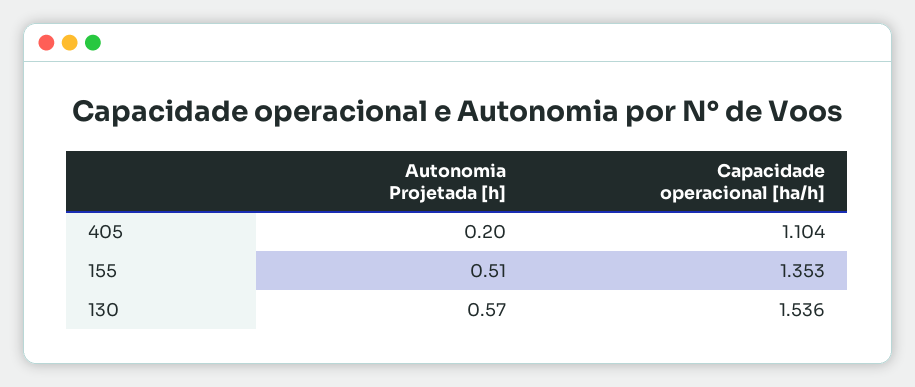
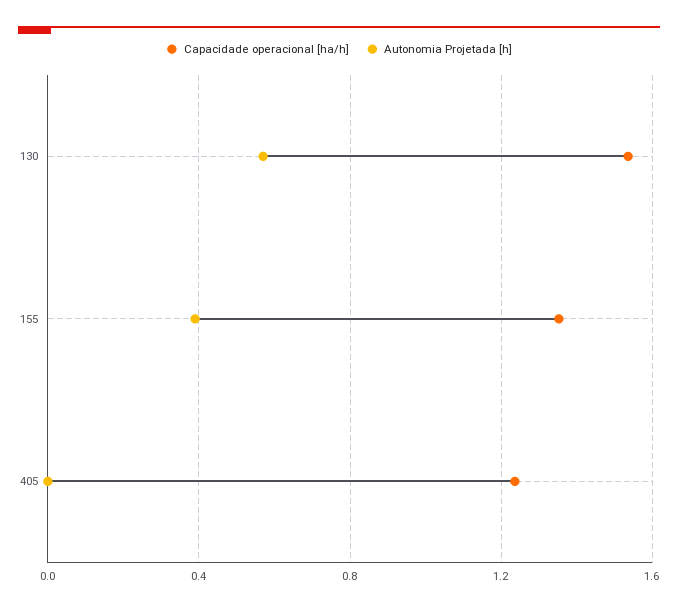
  {
    "Autonomia Projetada [h]": {
-     "405": 0.2,
+     "405": 0,
-     "155": 0.51,
+     "155": 0.4,
      "130": 0.57
    },
    "Capacidade operacional [ha/h]": {
-     "405": 1.104,
+     "405": 1.25,
      "155": 1.353,
      "130": 1.536
    }
  }

